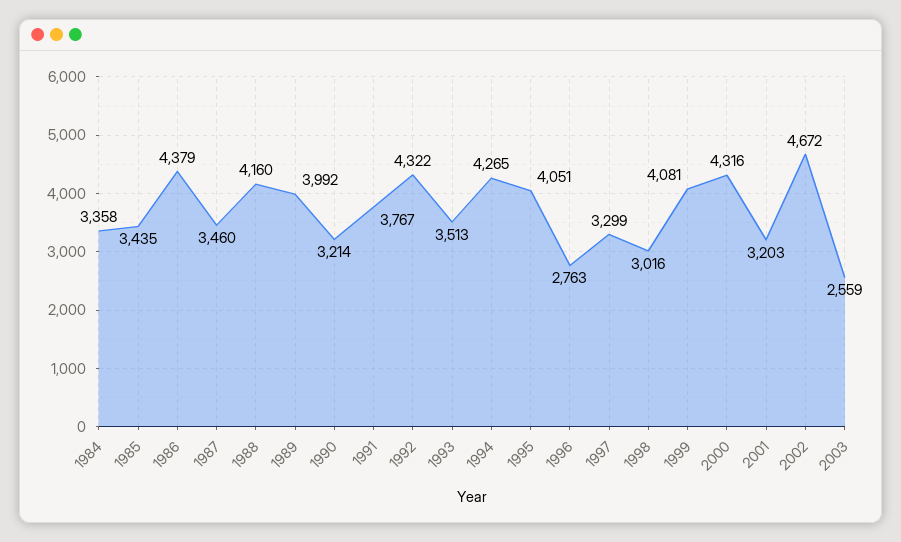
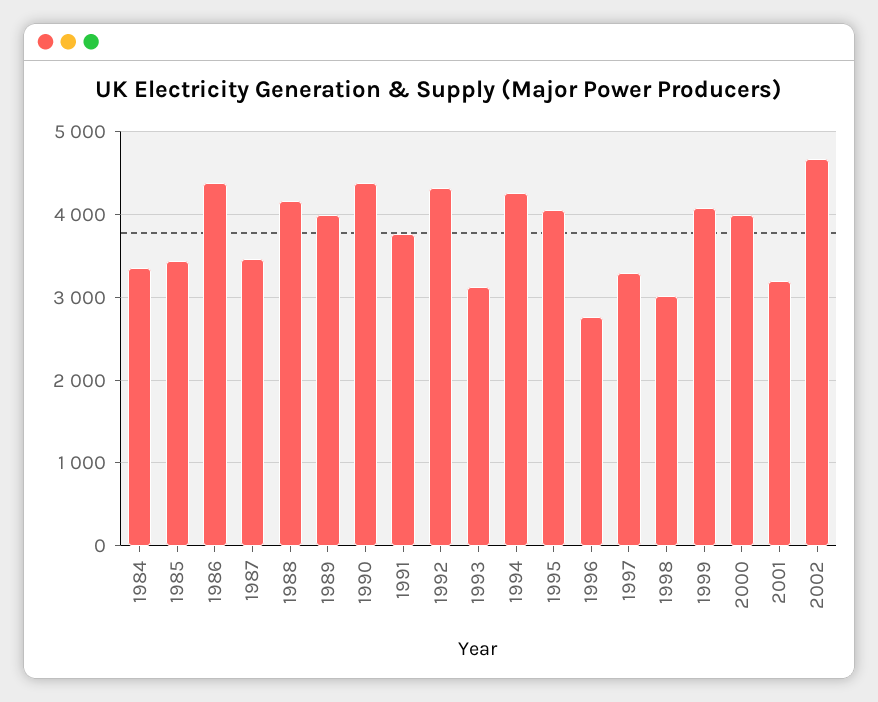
  {
    "1984": 3358,
    "1985": 3435,
    "1986": 4379,
    "1987": 3460,
    "1988": 4160,
    "1989": 3992,
-   "1990": 3214,
+   "1990": 4400,
    "1991": 3767,
    "1992": 4322,
-   "1993": 3513,
+   "1993": 3100,
    "1994": 4265,
    "1995": 4051,
    "1996": 2763,
    "1997": 3299,
    "1998": 3016,
    "1999": 4081,
-   "2000": 4316,
+   "2000": 4000,
    "2001": 3203,
-   "2002": 4672,
+   "2002": 4672
-   "2003": 2559
  }

